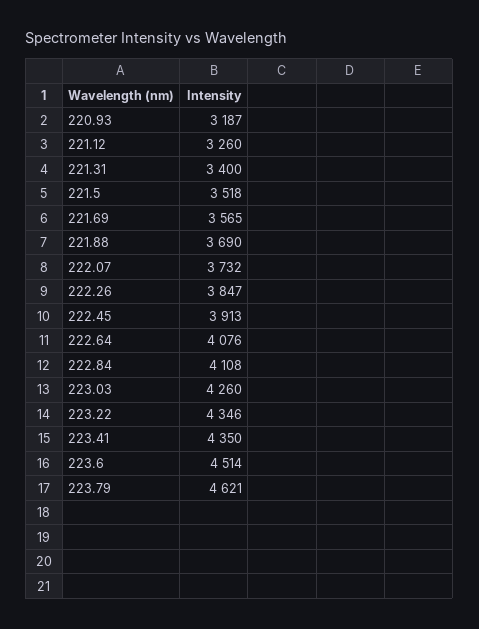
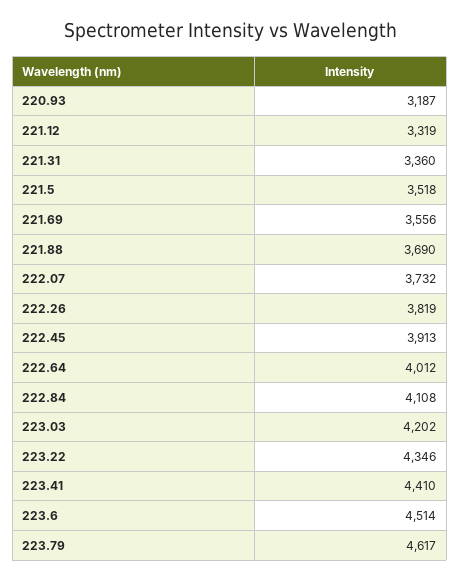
  {
    "220.93": 3187,
-   "221.12": 3260,
+   "221.12": 3319,
-   "221.31": 3400,
+   "221.31": 3360,
    "221.5": 3518,
-   "221.69": 3565,
+   "221.69": 3556,
    "221.88": 3690,
    "222.07": 3732,
-   "222.26": 3847,
+   "222.26": 3819,
    "222.45": 3913,
-   "222.64": 4076,
+   "222.64": 4012,
    "222.84": 4108,
-   "223.03": 4260,
+   "223.03": 4202,
    "223.22": 4346,
-   "223.41": 4350,
+   "223.41": 4410,
    "223.6": 4514,
-   "223.79": 4621
+   "223.79": 4617
  }

